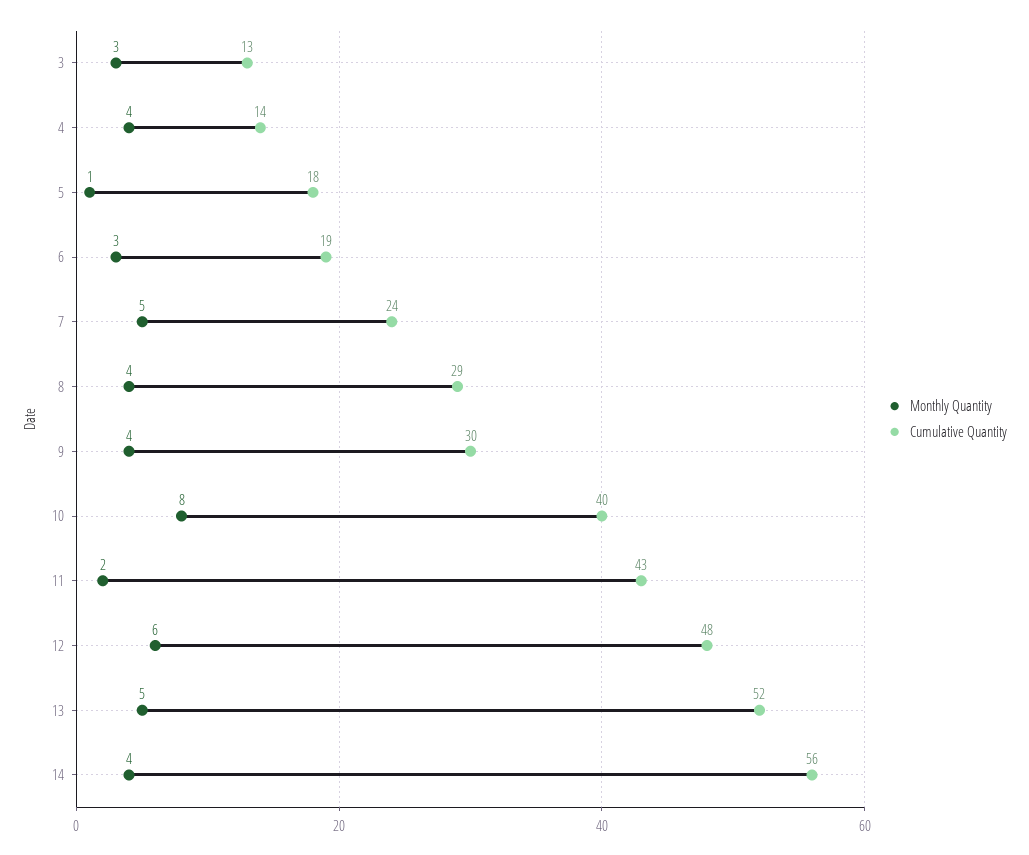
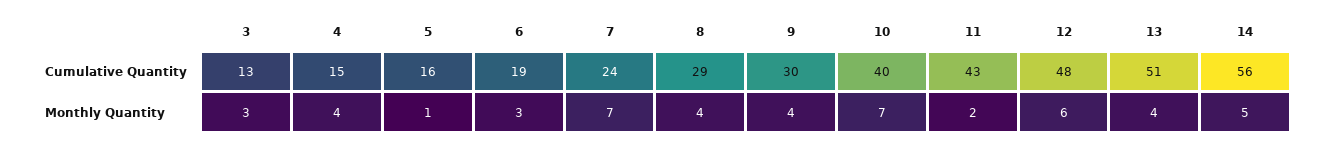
  {
    "Monthly Quantity": {
      "3": 3,
      "4": 4,
      "5": 1,
      "6": 3,
-     "7": 5,
+     "7": 7,
      "8": 4,
      "9": 4,
-     "10": 8,
+     "10": 7,
      "11": 2,
      "12": 6,
-     "13": 5,
+     "13": 4,
-     "14": 4
+     "14": 5
    },
    "Cumulative Quantity": {
      "3": 13,
-     "4": 14,
+     "4": 15,
-     "5": 18,
+     "5": 16,
      "6": 19,
      "7": 24,
      "8": 29,
      "9": 30,
      "10": 40,
      "11": 43,
      "12": 48,
-     "13": 52,
+     "13": 51,
      "14": 56
    }
  }

